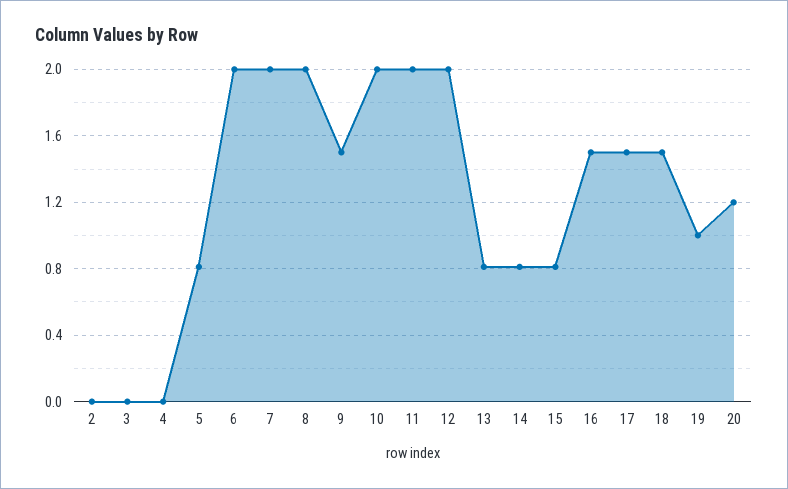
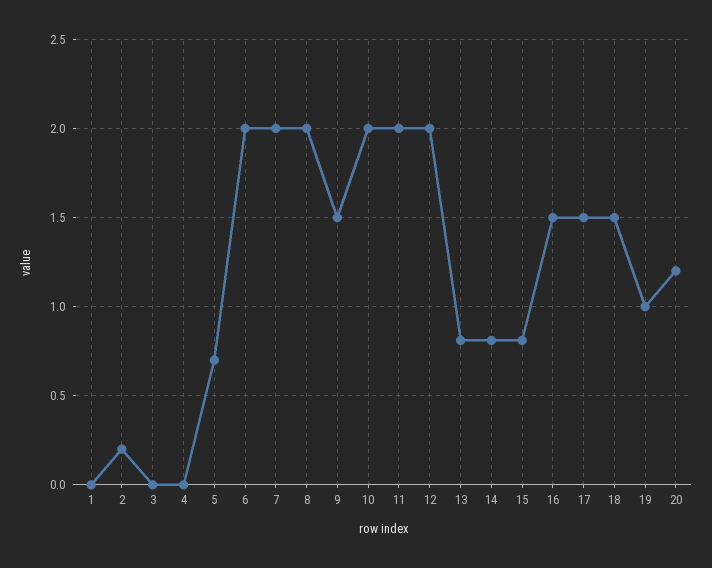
  {
-   "2": 0,
+   "2": 0.2,
    "3": 0,
    "4": 0,
-   "5": 0.8,
+   "5": 0.7,
    "6": 2,
    "7": 2,
    "8": 2,
    "9": 1.5,
    "10": 2,
    "11": 2,
    "12": 2,
    "13": 0.8,
    "14": 0.8,
    "15": 0.8,
    "16": 1.5,
    "17": 1.5,
    "18": 1.5,
    "19": 1,
-   "20": 1.2
+   "20": 1.2,
+   "1": 0
  }

